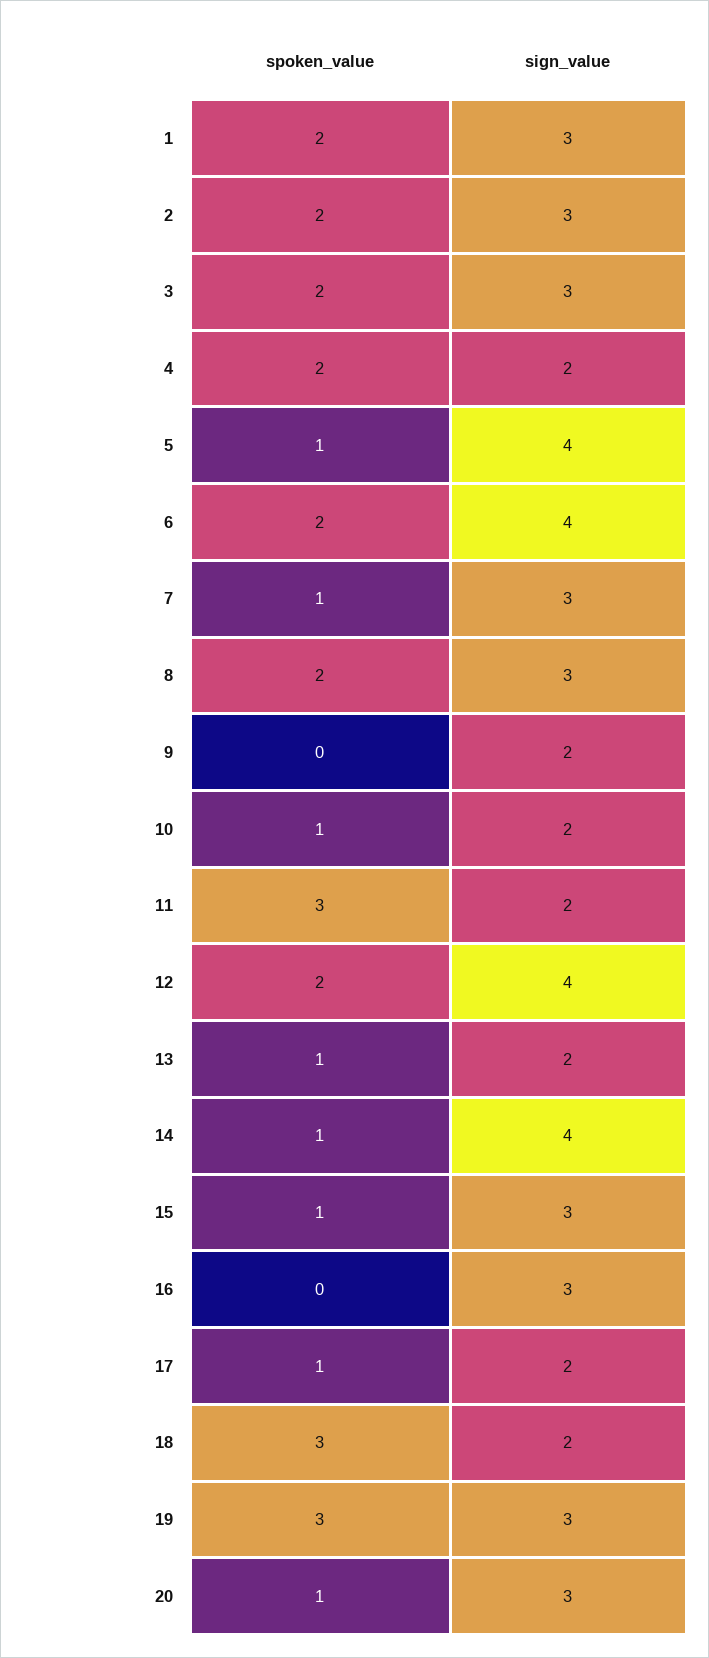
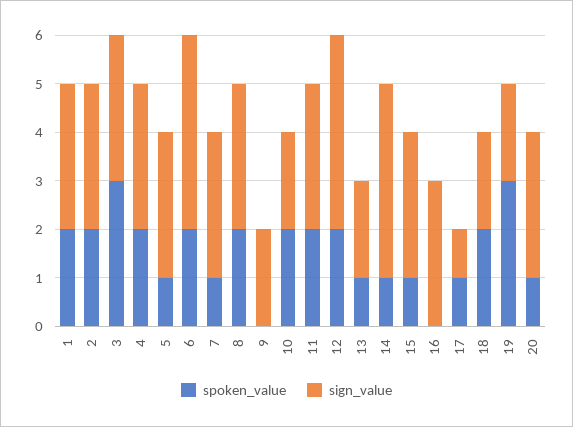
  {
    "spoken_value": {
      "1": 2,
      "2": 2,
-     "3": 2,
+     "3": 3,
      "4": 2,
      "5": 1,
      "6": 2,
      "7": 1,
      "8": 2,
      "9": 0,
-     "10": 1,
+     "10": 2,
-     "11": 3,
+     "11": 2,
      "12": 2,
      "13": 1,
      "14": 1,
      "15": 1,
      "16": 0,
      "17": 1,
-     "18": 3,
+     "18": 2,
      "19": 3,
      "20": 1
    },
    "sign_value": {
      "1": 3,
      "2": 3,
      "3": 3,
-     "4": 2,
+     "4": 3,
-     "5": 4,
+     "5": 3,
      "6": 4,
      "7": 3,
      "8": 3,
      "9": 2,
      "10": 2,
-     "11": 2,
+     "11": 3,
      "12": 4,
      "13": 2,
      "14": 4,
      "15": 3,
      "16": 3,
-     "17": 2,
+     "17": 1,
      "18": 2,
-     "19": 3,
+     "19": 2,
      "20": 3
    }
  }

